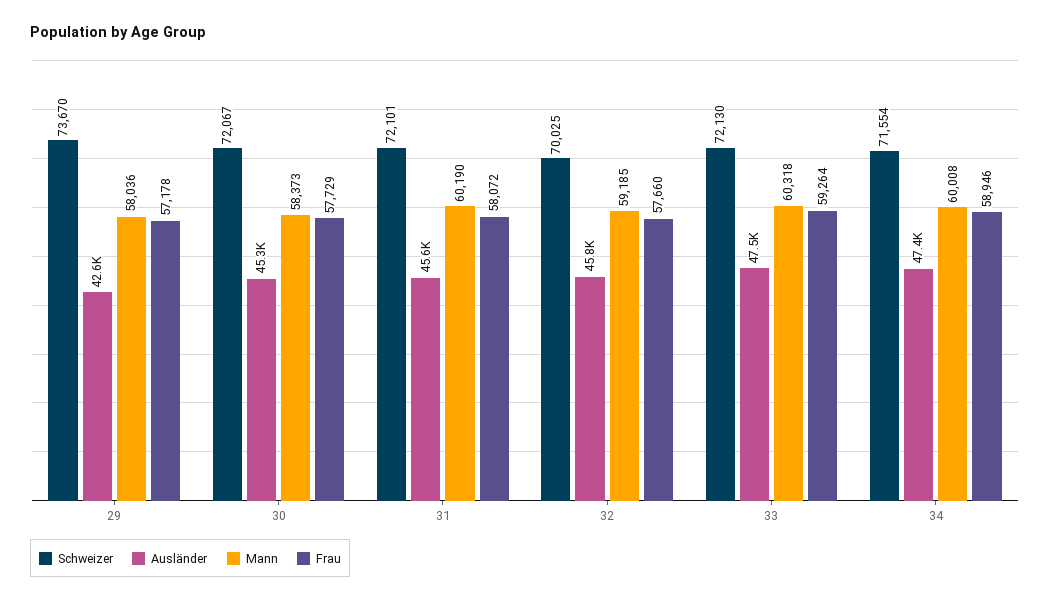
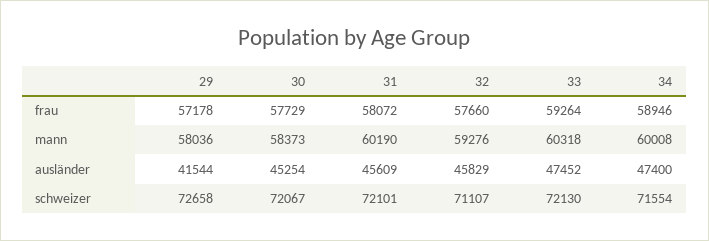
  {
    "Schweizer": {
-     "29": 73670,
+     "29": 72658,
      "30": 72067,
      "31": 72101,
-     "32": 70025,
+     "32": 71107,
      "33": 72130,
      "34": 71554
    },
    "Ausländer": {
-     "29": 42600,
+     "29": 41544,
      "30": 45254,
      "31": 45609,
      "32": 45829,
      "33": 47452,
      "34": 47400
    },
    "Mann": {
      "29": 58036,
      "30": 58373,
      "31": 60190,
-     "32": 59185,
+     "32": 59276,
      "33": 60318,
      "34": 60008
    },
    "Frau": {
      "29": 57178,
      "30": 57729,
      "31": 58072,
      "32": 57660,
      "33": 59264,
      "34": 58946
    }
  }

